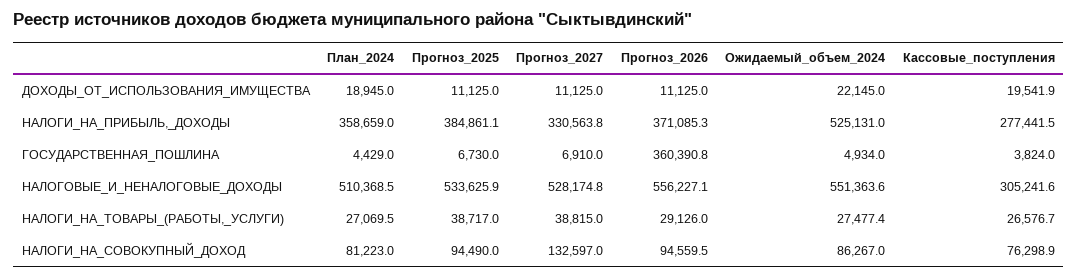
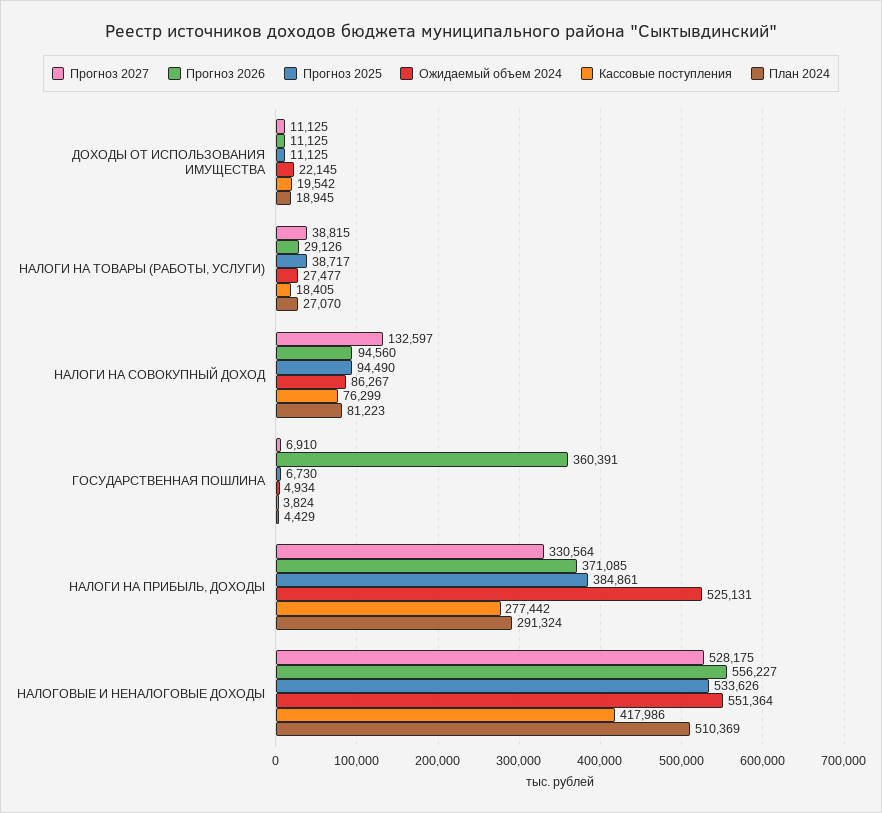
  {
    "План_2024": {
      "ДОХОДЫ_ОТ_ИСПОЛЬЗОВАНИЯ_ИМУЩЕСТВА": 18945,
-     "НАЛОГИ_НА_ПРИБЫЛЬ,_ДОХОДЫ": 358659,
+     "НАЛОГИ_НА_ПРИБЫЛЬ,_ДОХОДЫ": 291324,
      "ГОСУДАРСТВЕННАЯ_ПОШЛИНА": 4429,
      "НАЛОГОВЫЕ_И_НЕНАЛОГОВЫЕ_ДОХОДЫ": 510368.5,
      "НАЛОГИ_НА_ТОВАРЫ_(РАБОТЫ,_УСЛУГИ)": 27069.5,
      "НАЛОГИ_НА_СОВОКУПНЫЙ_ДОХОД": 81223
    },
    "Прогноз_2025": {
      "ДОХОДЫ_ОТ_ИСПОЛЬЗОВАНИЯ_ИМУЩЕСТВА": 11125,
      "НАЛОГИ_НА_ПРИБЫЛЬ,_ДОХОДЫ": 384861.1,
      "ГОСУДАРСТВЕННАЯ_ПОШЛИНА": 6730,
      "НАЛОГОВЫЕ_И_НЕНАЛОГОВЫЕ_ДОХОДЫ": 533625.9,
      "НАЛОГИ_НА_ТОВАРЫ_(РАБОТЫ,_УСЛУГИ)": 38717,
      "НАЛОГИ_НА_СОВОКУПНЫЙ_ДОХОД": 94490
    },
    "Прогноз_2027": {
      "ДОХОДЫ_ОТ_ИСПОЛЬЗОВАНИЯ_ИМУЩЕСТВА": 11125,
      "НАЛОГИ_НА_ПРИБЫЛЬ,_ДОХОДЫ": 330563.8,
      "ГОСУДАРСТВЕННАЯ_ПОШЛИНА": 6910,
      "НАЛОГОВЫЕ_И_НЕНАЛОГОВЫЕ_ДОХОДЫ": 528174.8,
      "НАЛОГИ_НА_ТОВАРЫ_(РАБОТЫ,_УСЛУГИ)": 38815,
      "НАЛОГИ_НА_СОВОКУПНЫЙ_ДОХОД": 132597
    },
    "Прогноз_2026": {
      "ДОХОДЫ_ОТ_ИСПОЛЬЗОВАНИЯ_ИМУЩЕСТВА": 11125,
      "НАЛОГИ_НА_ПРИБЫЛЬ,_ДОХОДЫ": 371085.3,
      "ГОСУДАРСТВЕННАЯ_ПОШЛИНА": 360390.8,
      "НАЛОГОВЫЕ_И_НЕНАЛОГОВЫЕ_ДОХОДЫ": 556227.1,
      "НАЛОГИ_НА_ТОВАРЫ_(РАБОТЫ,_УСЛУГИ)": 29126,
      "НАЛОГИ_НА_СОВОКУПНЫЙ_ДОХОД": 94559.5
    },
    "Ожидаемый_объем_2024": {
      "ДОХОДЫ_ОТ_ИСПОЛЬЗОВАНИЯ_ИМУЩЕСТВА": 22145,
      "НАЛОГИ_НА_ПРИБЫЛЬ,_ДОХОДЫ": 525131,
      "ГОСУДАРСТВЕННАЯ_ПОШЛИНА": 4934,
      "НАЛОГОВЫЕ_И_НЕНАЛОГОВЫЕ_ДОХОДЫ": 551363.6,
      "НАЛОГИ_НА_ТОВАРЫ_(РАБОТЫ,_УСЛУГИ)": 27477.4,
      "НАЛОГИ_НА_СОВОКУПНЫЙ_ДОХОД": 86267
    },
    "Кассовые_поступления": {
      "ДОХОДЫ_ОТ_ИСПОЛЬЗОВАНИЯ_ИМУЩЕСТВА": 19541.9,
      "НАЛОГИ_НА_ПРИБЫЛЬ,_ДОХОДЫ": 277441.5,
      "ГОСУДАРСТВЕННАЯ_ПОШЛИНА": 3824,
-     "НАЛОГОВЫЕ_И_НЕНАЛОГОВЫЕ_ДОХОДЫ": 305241.6,
+     "НАЛОГОВЫЕ_И_НЕНАЛОГОВЫЕ_ДОХОДЫ": 417986,
-     "НАЛОГИ_НА_ТОВАРЫ_(РАБОТЫ,_УСЛУГИ)": 26576.7,
+     "НАЛОГИ_НА_ТОВАРЫ_(РАБОТЫ,_УСЛУГИ)": 18405,
      "НАЛОГИ_НА_СОВОКУПНЫЙ_ДОХОД": 76298.9
    }
  }

